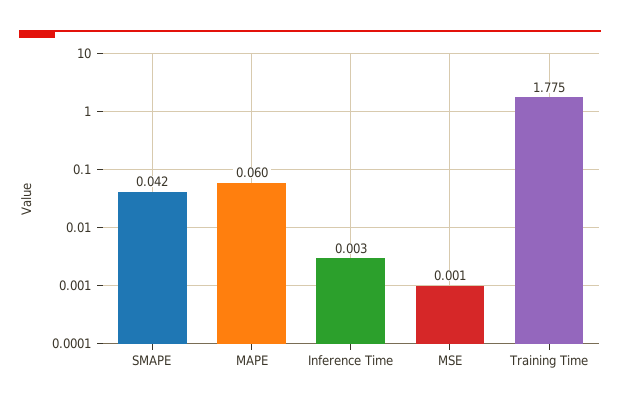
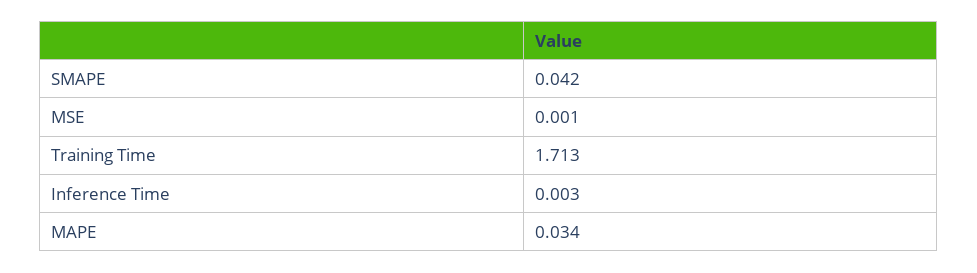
  {
    "SMAPE": 0.042,
-   "MAPE": 0.06,
+   "MAPE": 0.034,
    "Inference Time": 0.003,
    "MSE": 0.001,
-   "Training Time": 1.775
+   "Training Time": 1.713
  }

